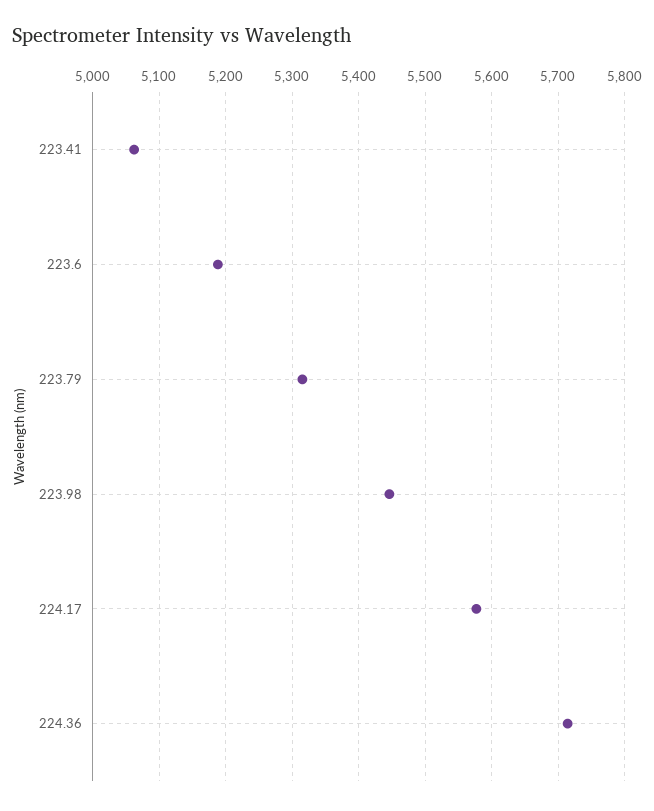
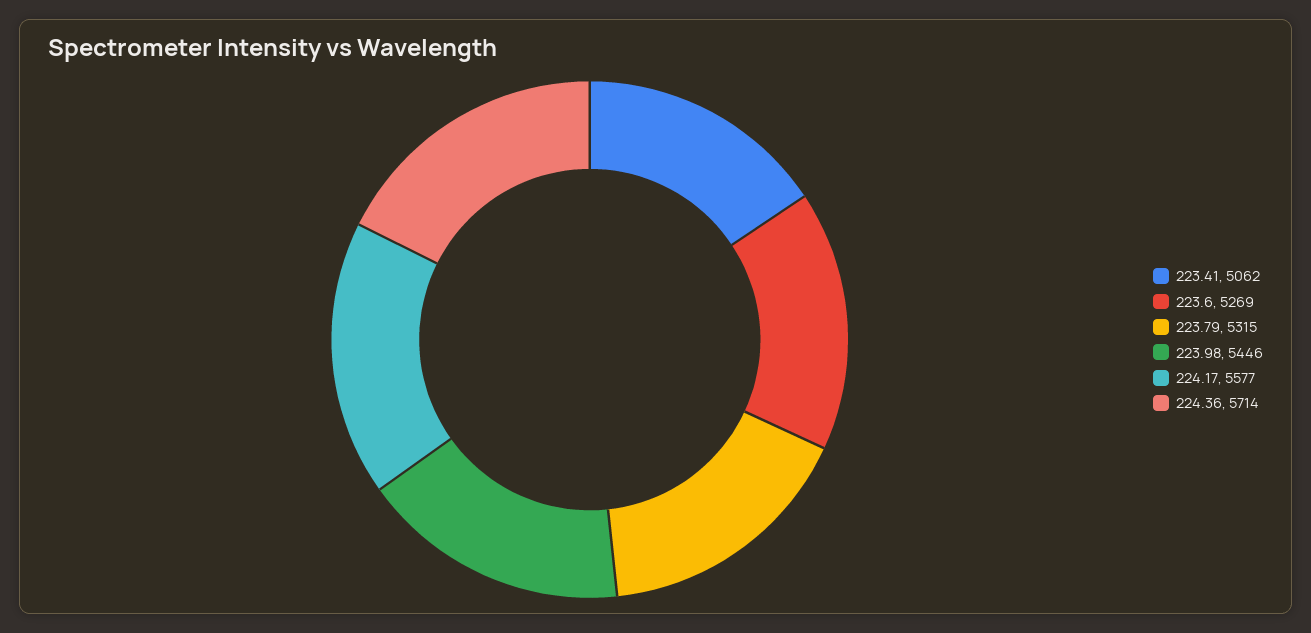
  {
    "223.41": 5062,
-   "223.6": 5190,
+   "223.6": 5269,
    "223.79": 5315,
    "223.98": 5446,
    "224.17": 5577,
    "224.36": 5714
  }

